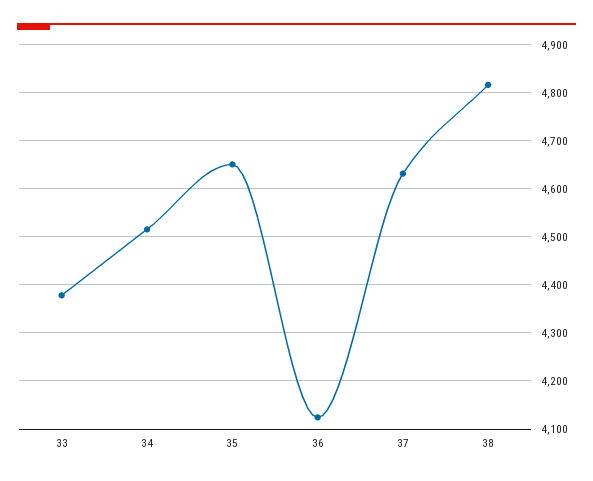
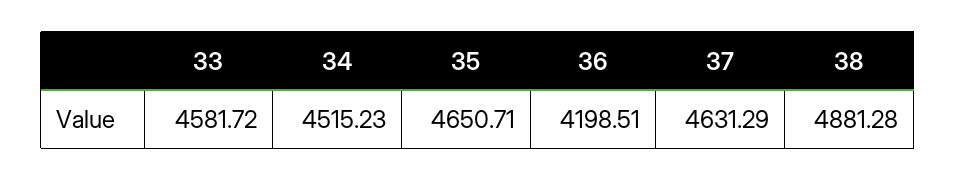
  {
-   "33": 4380,
+   "33": 4581.72,
    "34": 4515.23,
    "35": 4650.71,
-   "36": 4120,
+   "36": 4198.51,
    "37": 4631.29,
-   "38": 4820
+   "38": 4881.28
  }

